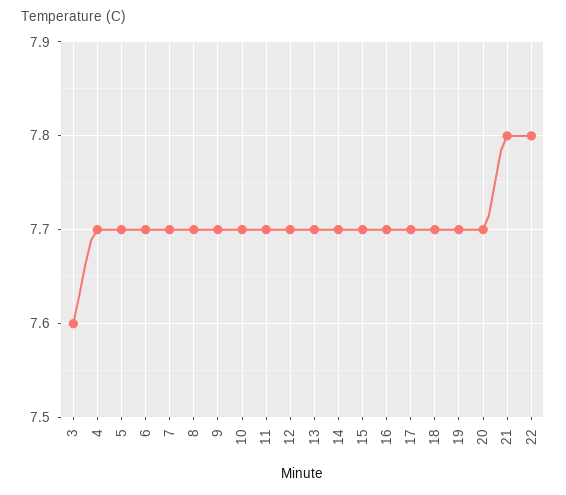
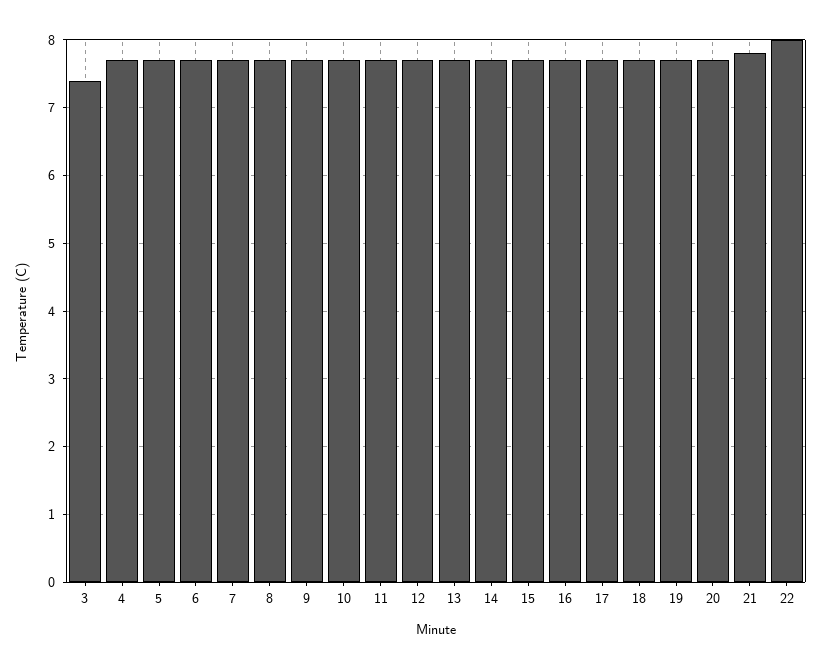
  {
-   "3": 7.6,
+   "3": 7.4,
    "4": 7.7,
    "5": 7.7,
    "6": 7.7,
    "7": 7.7,
    "8": 7.7,
    "9": 7.7,
    "10": 7.7,
    "11": 7.7,
    "12": 7.7,
    "13": 7.7,
    "14": 7.7,
    "15": 7.7,
    "16": 7.7,
    "17": 7.7,
    "18": 7.7,
    "19": 7.7,
    "20": 7.7,
    "21": 7.8,
-   "22": 7.8
+   "22": 8
  }

